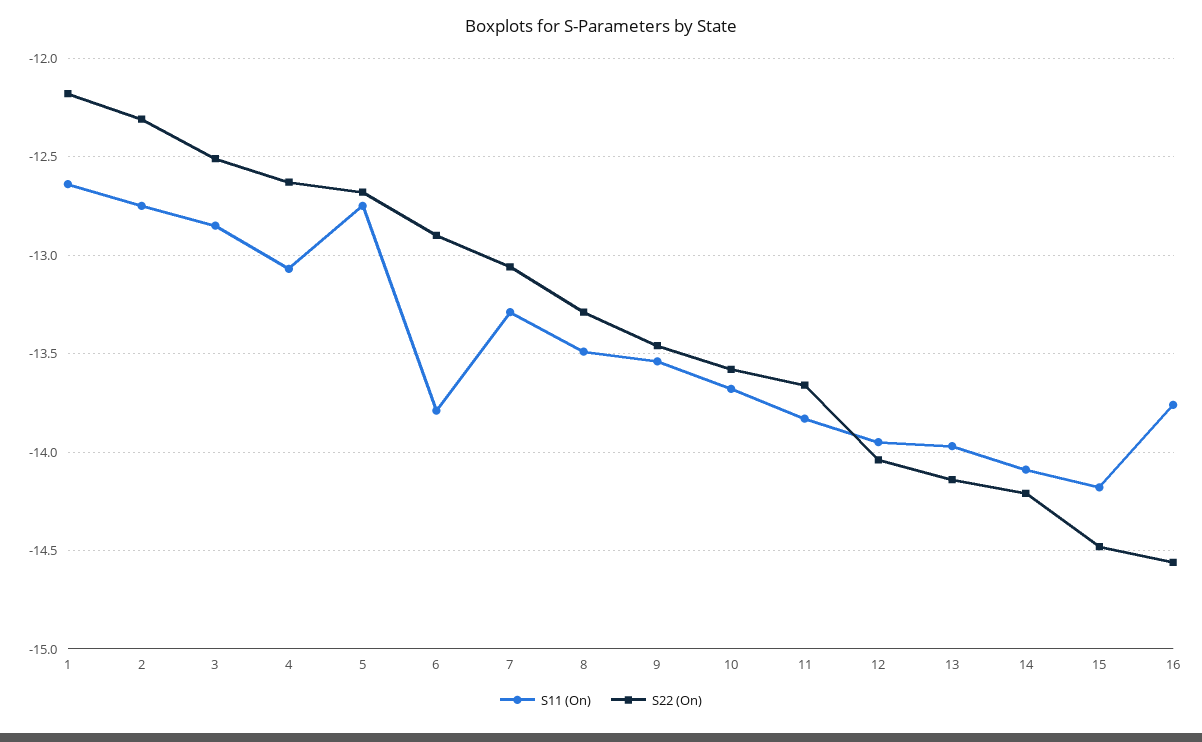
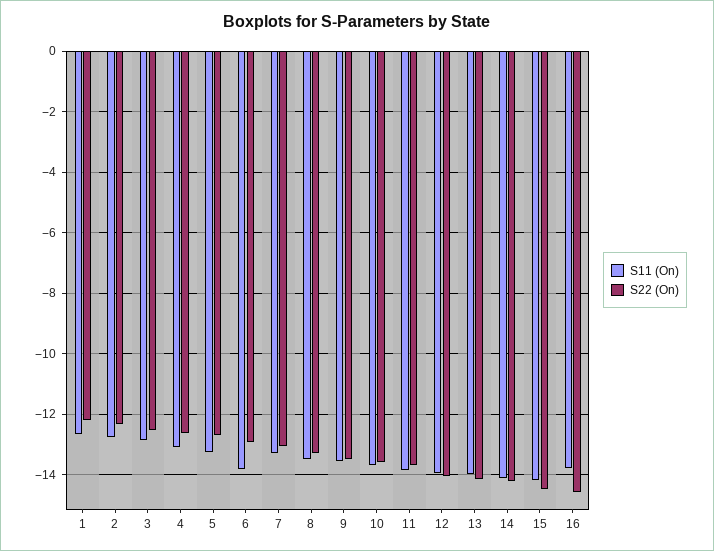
  {
    "S11 (On)": {
      "1": -12.65,
      "2": -12.75,
      "3": -12.85,
      "4": -13.05,
-     "5": -12.75,
+     "5": -13.2,
      "6": -13.8,
      "7": -13.3,
      "8": -13.5,
      "9": -13.55,
      "10": -13.7,
      "11": -13.85,
      "12": -13.95,
      "13": -13.95,
      "14": -14.1,
      "15": -14.2,
      "16": -13.75
    },
    "S22 (On)": {
      "1": -12.2,
      "2": -12.3,
      "3": -12.5,
      "4": -12.65,
      "5": -12.7,
      "6": -12.9,
      "7": -13.05,
      "8": -13.3,
      "9": -13.45,
      "10": -13.6,
      "11": -13.65,
      "12": -14.05,
      "13": -14.15,
      "14": -14.2,
      "15": -14.5,
      "16": -14.55
    }
  }

